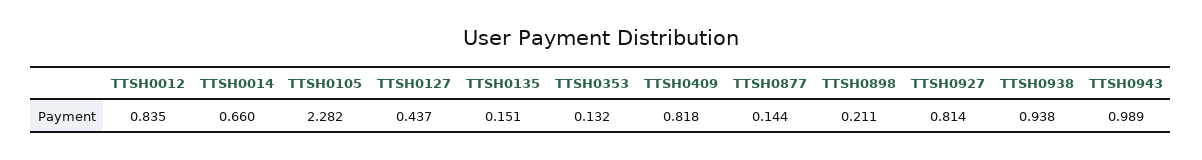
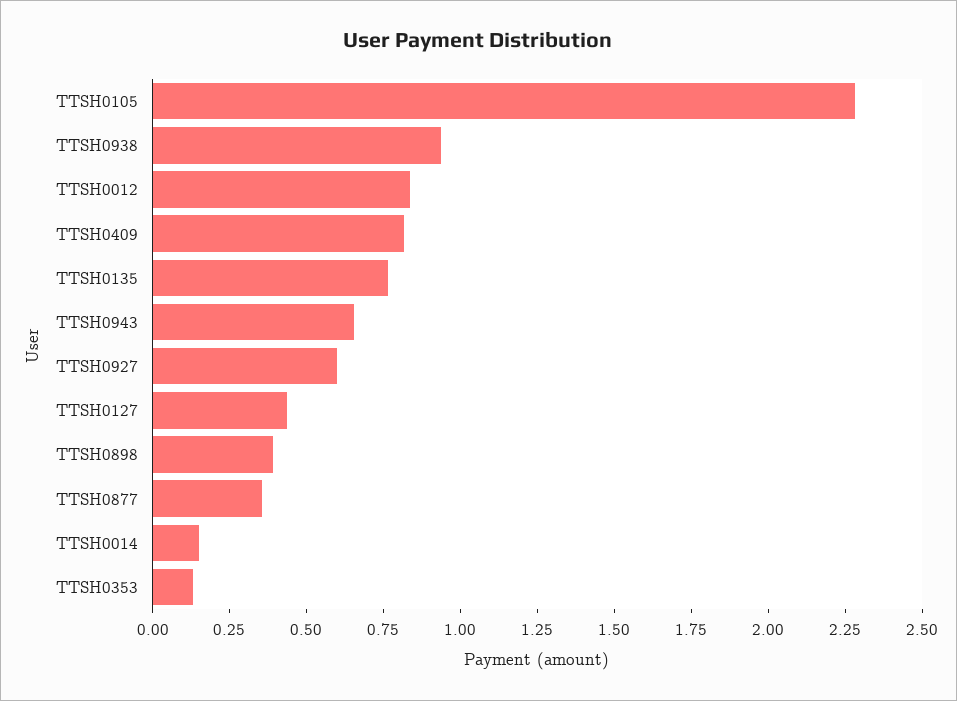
  {
    "TTSH0012": 0.835,
-   "TTSH0014": 0.66,
+   "TTSH0014": 0.15,
    "TTSH0105": 2.282,
    "TTSH0127": 0.437,
-   "TTSH0135": 0.151,
+   "TTSH0135": 0.75,
    "TTSH0353": 0.132,
    "TTSH0409": 0.818,
-   "TTSH0877": 0.144,
+   "TTSH0877": 0.35,
-   "TTSH0898": 0.211,
+   "TTSH0898": 0.4,
-   "TTSH0927": 0.814,
+   "TTSH0927": 0.6,
    "TTSH0938": 0.938,
-   "TTSH0943": 0.989
+   "TTSH0943": 0.65
  }

